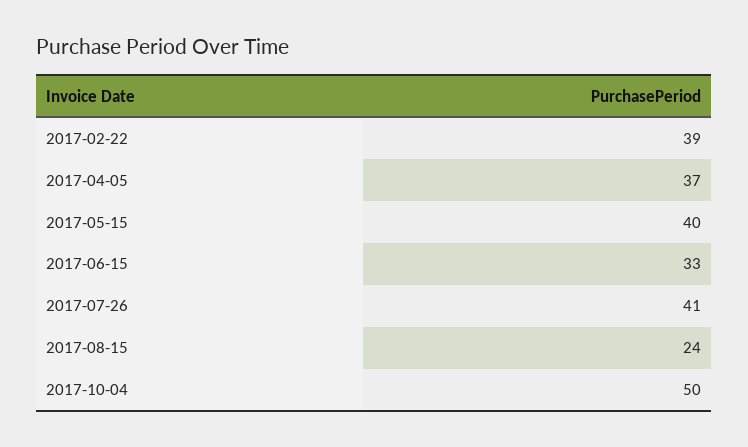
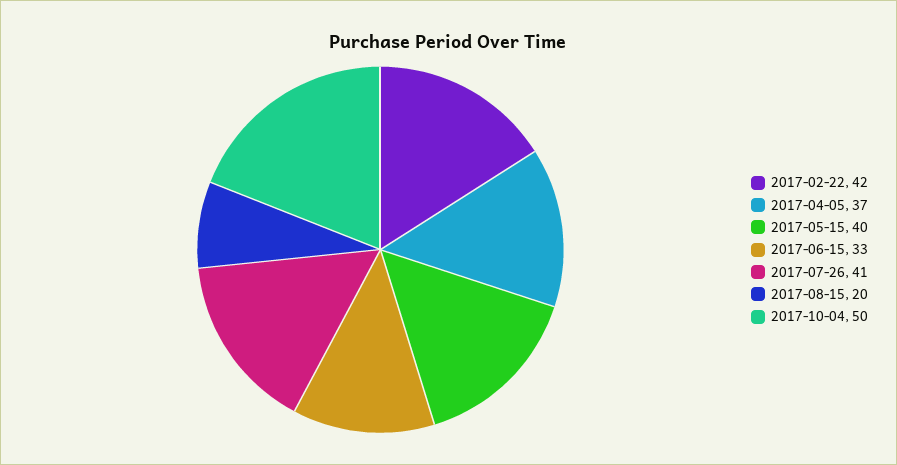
  {
-   "2017-02-22": 39,
+   "2017-02-22": 42,
    "2017-04-05": 37,
    "2017-05-15": 40,
    "2017-06-15": 33,
    "2017-07-26": 41,
-   "2017-08-15": 24,
+   "2017-08-15": 20,
    "2017-10-04": 50
  }

